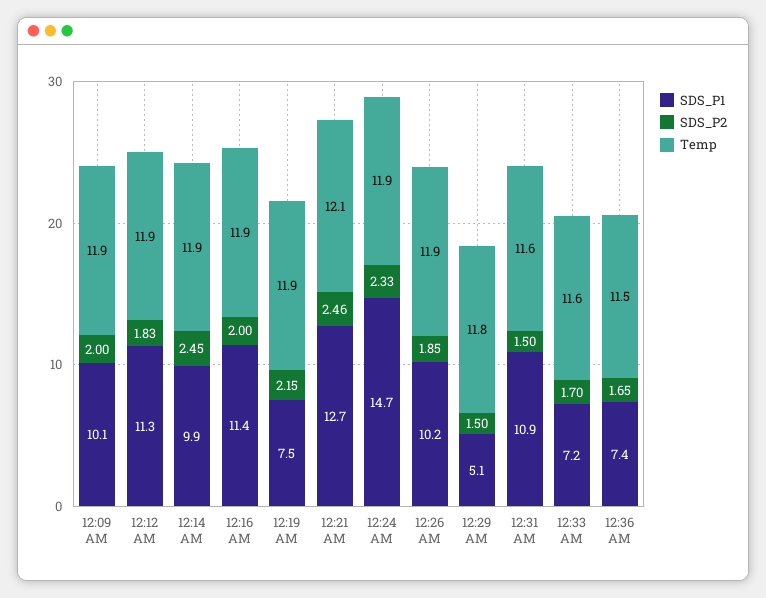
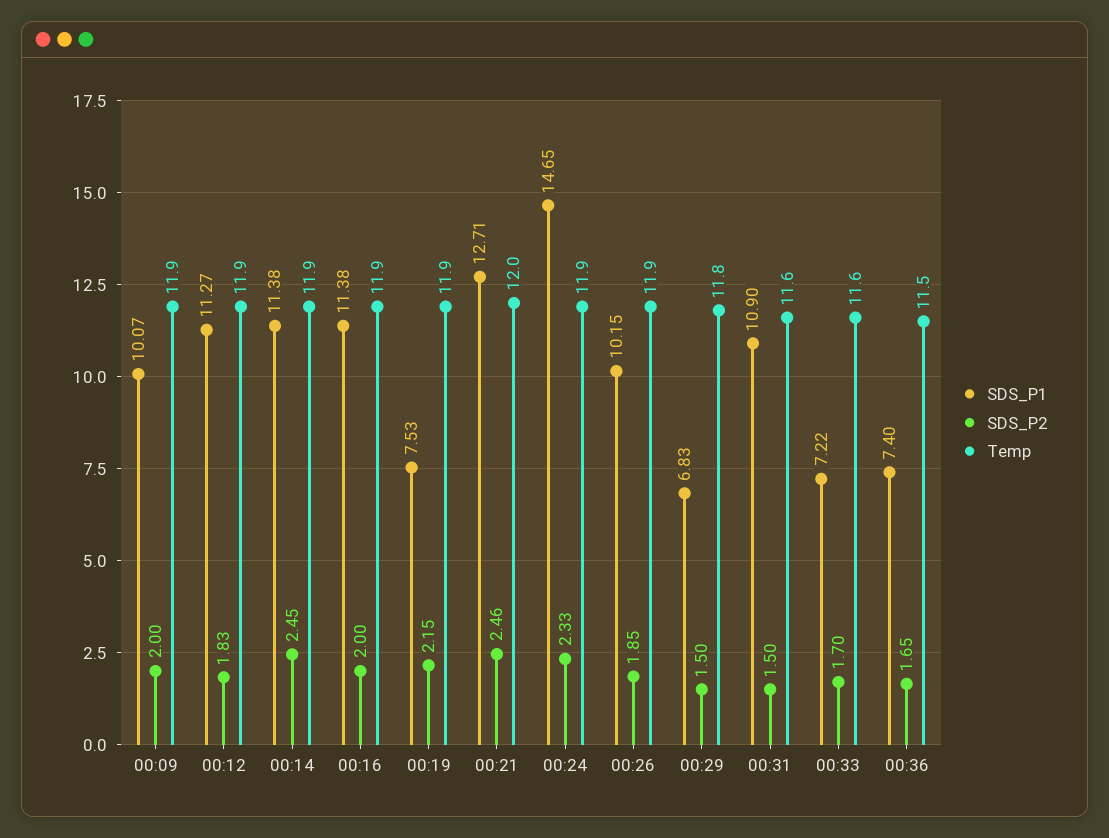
  {
    "SDS_P1": {
      "12:09 AM": 10.07,
      "12:12 AM": 11.27,
-     "12:14 AM": 9.9,
+     "12:14 AM": 11.38,
      "12:16 AM": 11.38,
      "12:19 AM": 7.53,
      "12:21 AM": 12.71,
      "12:24 AM": 14.65,
      "12:26 AM": 10.15,
-     "12:29 AM": 5.1,
+     "12:29 AM": 6.83,
      "12:31 AM": 10.9,
      "12:33 AM": 7.22,
      "12:36 AM": 7.4
    },
    "SDS_P2": {
      "12:09 AM": 2,
      "12:12 AM": 1.83,
      "12:14 AM": 2.45,
      "12:16 AM": 2,
      "12:19 AM": 2.15,
      "12:21 AM": 2.46,
      "12:24 AM": 2.33,
      "12:26 AM": 1.85,
      "12:29 AM": 1.5,
      "12:31 AM": 1.5,
      "12:33 AM": 1.7,
      "12:36 AM": 1.65
    },
    "Temp": {
      "12:09 AM": 11.9,
      "12:12 AM": 11.9,
      "12:14 AM": 11.9,
      "12:16 AM": 11.9,
      "12:19 AM": 11.9,
-     "12:21 AM": 12.1,
+     "12:21 AM": 12,
      "12:24 AM": 11.9,
      "12:26 AM": 11.9,
      "12:29 AM": 11.8,
      "12:31 AM": 11.6,
      "12:33 AM": 11.6,
      "12:36 AM": 11.5
    }
  }

